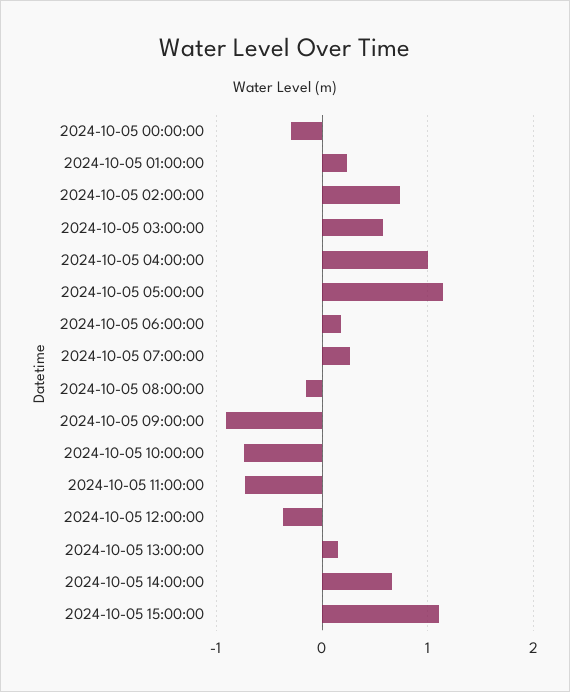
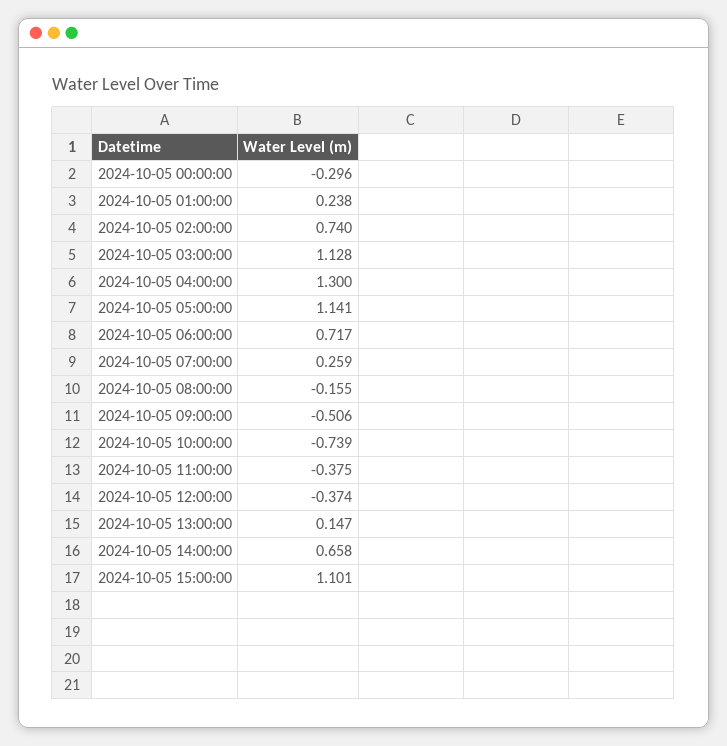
  {
    "2024-10-05 00:00:00": -0.296,
    "2024-10-05 01:00:00": 0.238,
    "2024-10-05 02:00:00": 0.74,
-   "2024-10-05 03:00:00": 0.6,
+   "2024-10-05 03:00:00": 1.128,
-   "2024-10-05 04:00:00": 1,
+   "2024-10-05 04:00:00": 1.3,
    "2024-10-05 05:00:00": 1.141,
-   "2024-10-05 06:00:00": 0.2,
+   "2024-10-05 06:00:00": 0.717,
    "2024-10-05 07:00:00": 0.259,
    "2024-10-05 08:00:00": -0.155,
-   "2024-10-05 09:00:00": -0.9,
+   "2024-10-05 09:00:00": -0.506,
    "2024-10-05 10:00:00": -0.739,
-   "2024-10-05 11:00:00": -0.7,
+   "2024-10-05 11:00:00": -0.375,
    "2024-10-05 12:00:00": -0.374,
    "2024-10-05 13:00:00": 0.147,
    "2024-10-05 14:00:00": 0.658,
    "2024-10-05 15:00:00": 1.101
  }

